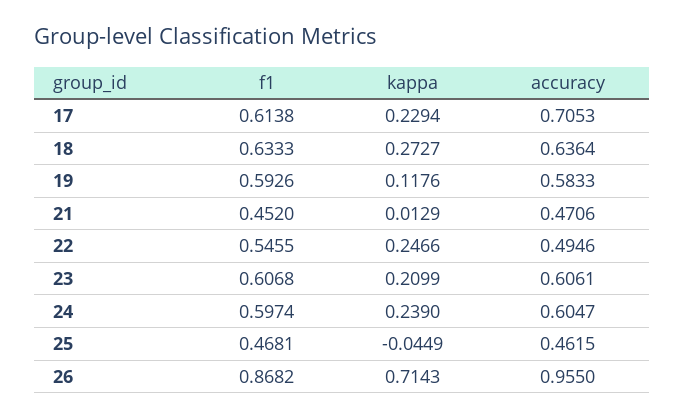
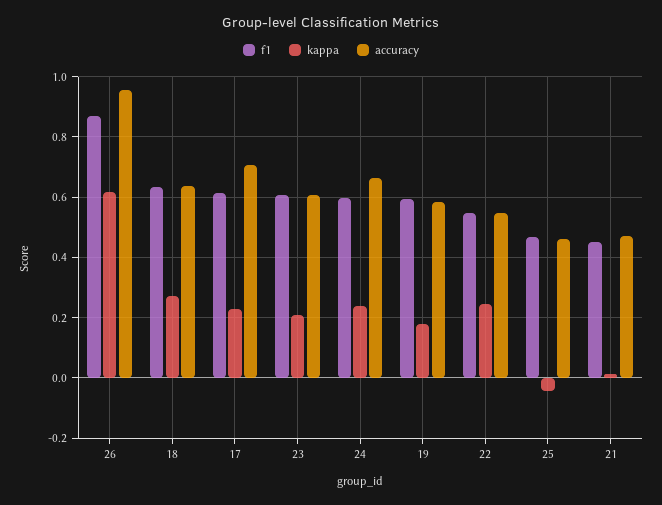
  {
    "f1": {
      "17": 0.6138,
      "18": 0.6333,
      "19": 0.5926,
      "21": 0.452,
      "22": 0.5455,
      "23": 0.6068,
      "24": 0.5974,
      "25": 0.4681,
      "26": 0.8682
    },
    "kappa": {
      "17": 0.2294,
      "18": 0.2727,
-     "19": 0.1176,
+     "19": 0.18,
      "21": 0.0129,
      "22": 0.2466,
      "23": 0.2099,
      "24": 0.239,
      "25": -0.0449,
-     "26": 0.7143
+     "26": 0.62
    },
    "accuracy": {
      "17": 0.7053,
      "18": 0.6364,
      "19": 0.5833,
      "21": 0.4706,
-     "22": 0.4946,
+     "22": 0.54,
      "23": 0.6061,
-     "24": 0.6047,
+     "24": 0.66,
      "25": 0.4615,
      "26": 0.955
    }
  }

